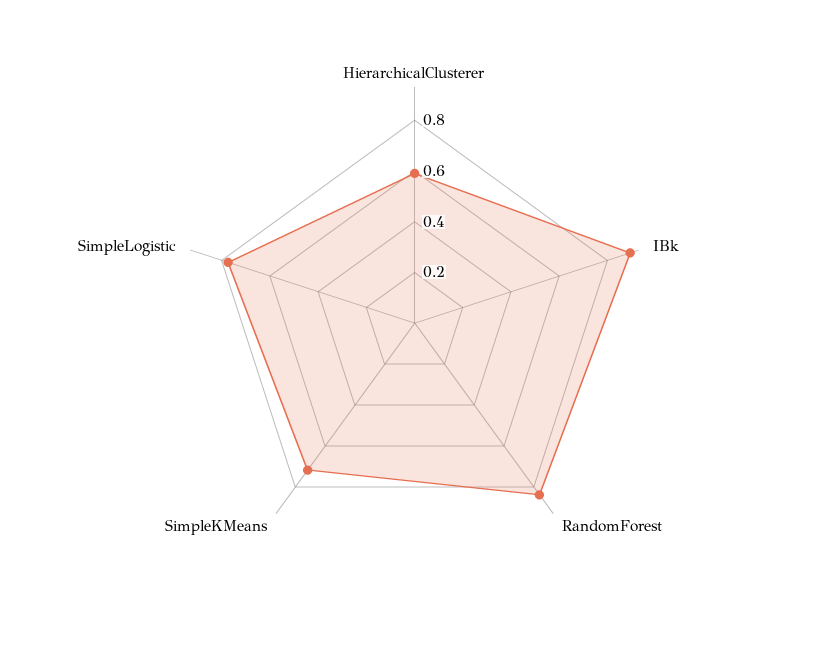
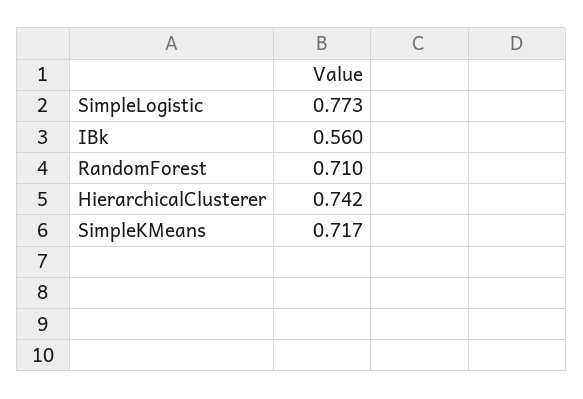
  {
-   "HierarchicalClusterer": 0.6,
+   "HierarchicalClusterer": 0.742,
-   "IBk": 0.9,
+   "IBk": 0.56,
-   "RandomForest": 0.85,
+   "RandomForest": 0.71,
    "SimpleKMeans": 0.717,
    "SimpleLogistic": 0.773
  }

